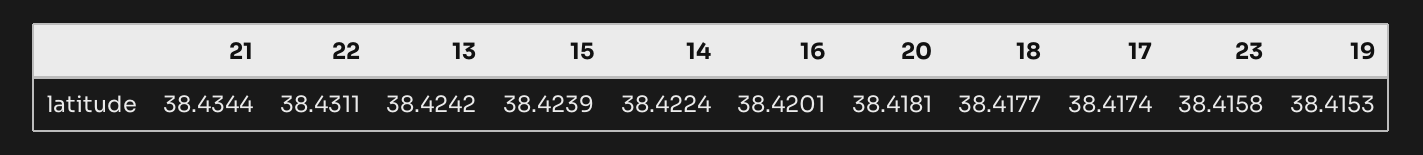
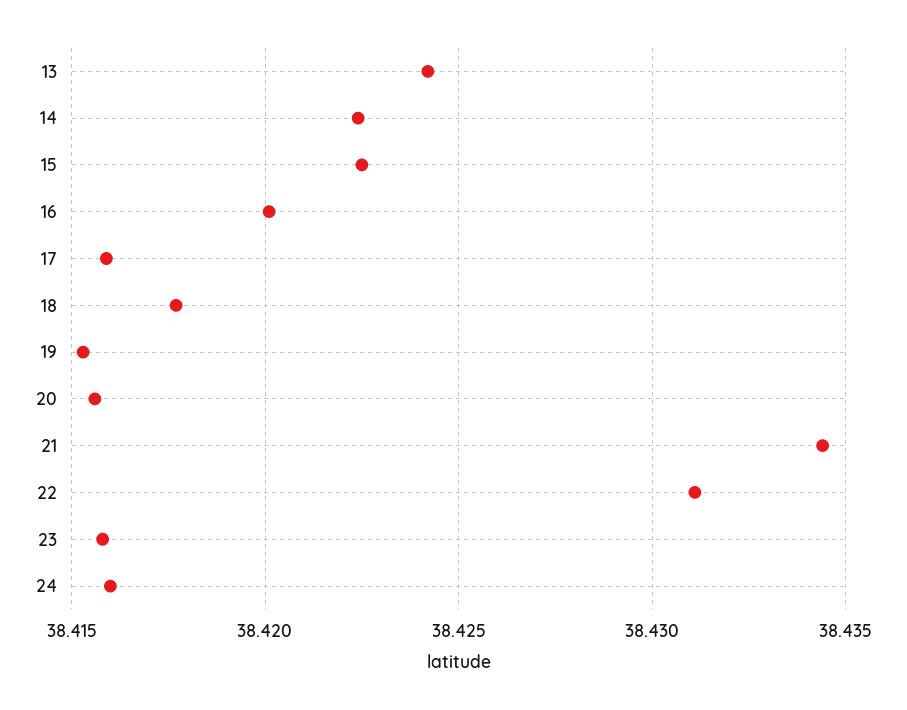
  {
    "21": 38.4344,
    "22": 38.4311,
    "13": 38.4242,
-   "15": 38.4239,
+   "15": 38.4225,
    "14": 38.4224,
    "16": 38.4201,
-   "20": 38.4181,
+   "20": 38.4155,
    "18": 38.4177,
-   "17": 38.4174,
+   "17": 38.416,
    "23": 38.4158,
-   "19": 38.4153
+   "19": 38.4153,
+   "24": 38.416
  }

